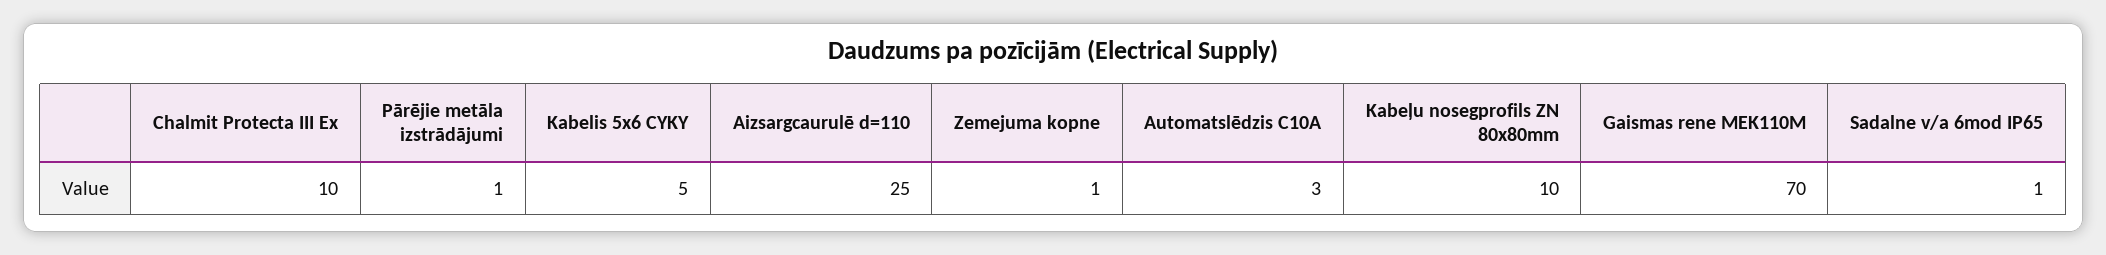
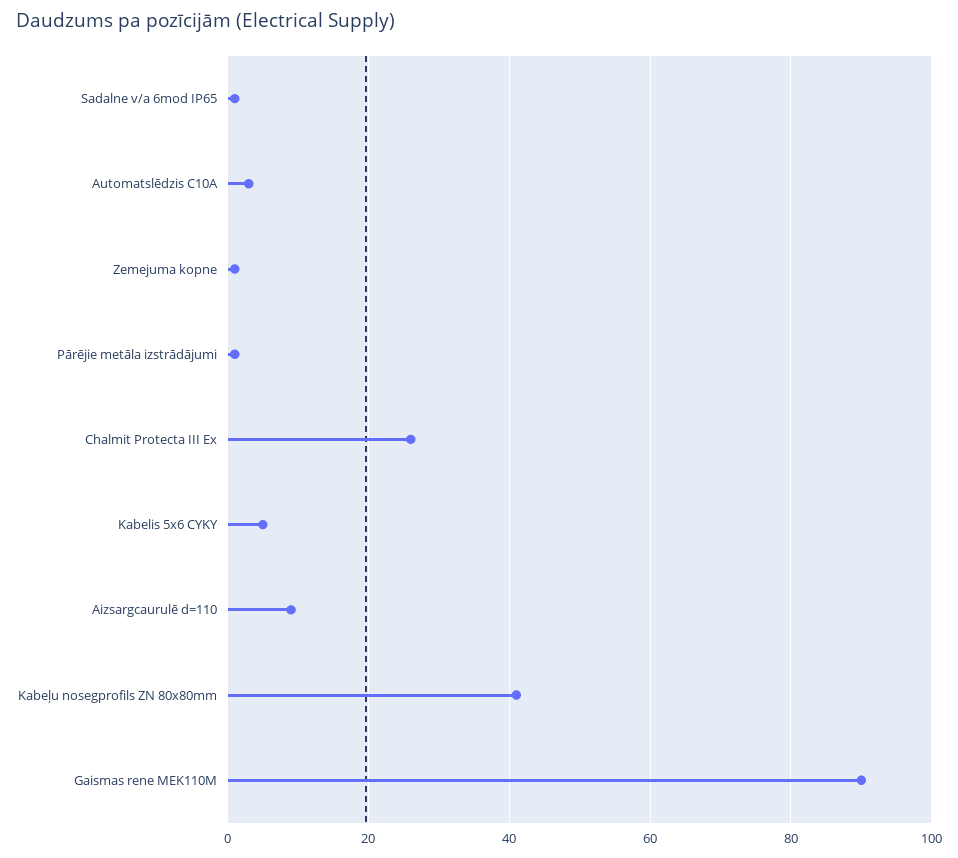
  {
-   "Chalmit Protecta III Ex": 10,
+   "Chalmit Protecta III Ex": 25,
    "Pārējie metāla izstrādājumi": 1,
    "Kabelis 5x6 CYKY": 5,
-   "Aizsargcaurulē d=110": 25,
+   "Aizsargcaurulē d=110": 10,
    "Zemejuma kopne": 1,
    "Automatslēdzis C10A": 3,
-   "Kabeļu nosegprofils ZN 80x80mm": 10,
+   "Kabeļu nosegprofils ZN 80x80mm": 40,
-   "Gaismas rene MEK110M": 70,
+   "Gaismas rene MEK110M": 90,
    "Sadalne v/a 6mod IP65": 1
  }

